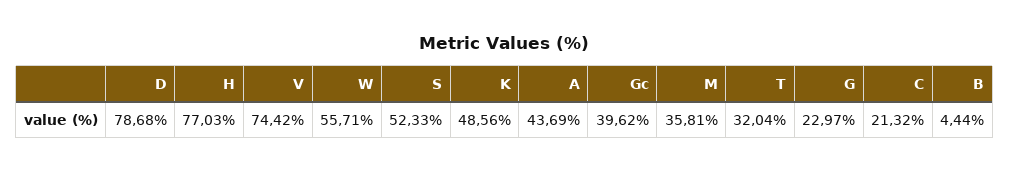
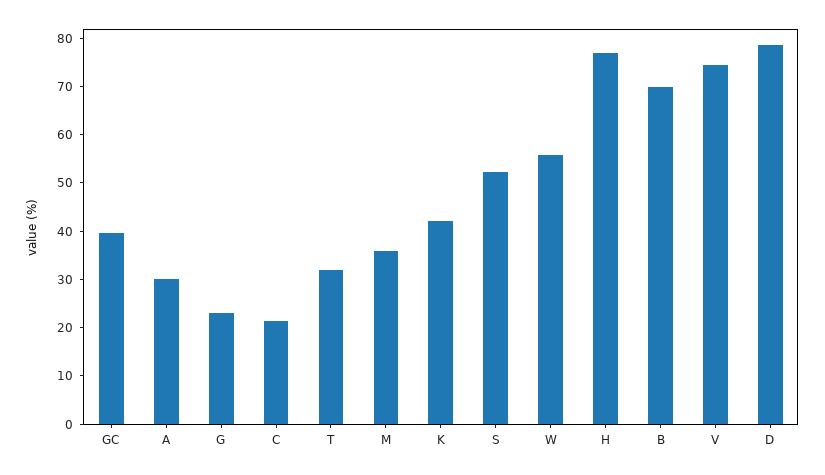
  {
    "D": 78.68,
    "H": 77.03,
    "V": 74.42,
    "W": 55.71,
    "S": 52.33,
-   "K": 48.56,
+   "K": 42,
-   "A": 43.69,
+   "A": 30,
    "Gc": 39.62,
    "M": 35.81,
    "T": 32.04,
    "G": 22.97,
    "C": 21.32,
-   "B": 4.44
+   "B": 70
  }

